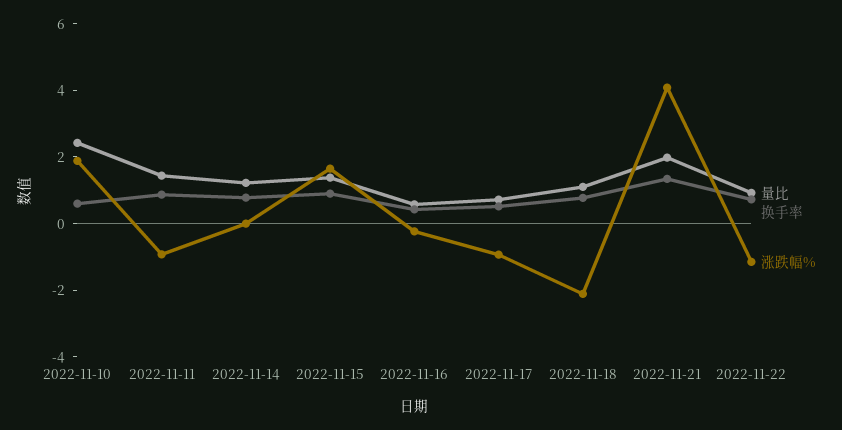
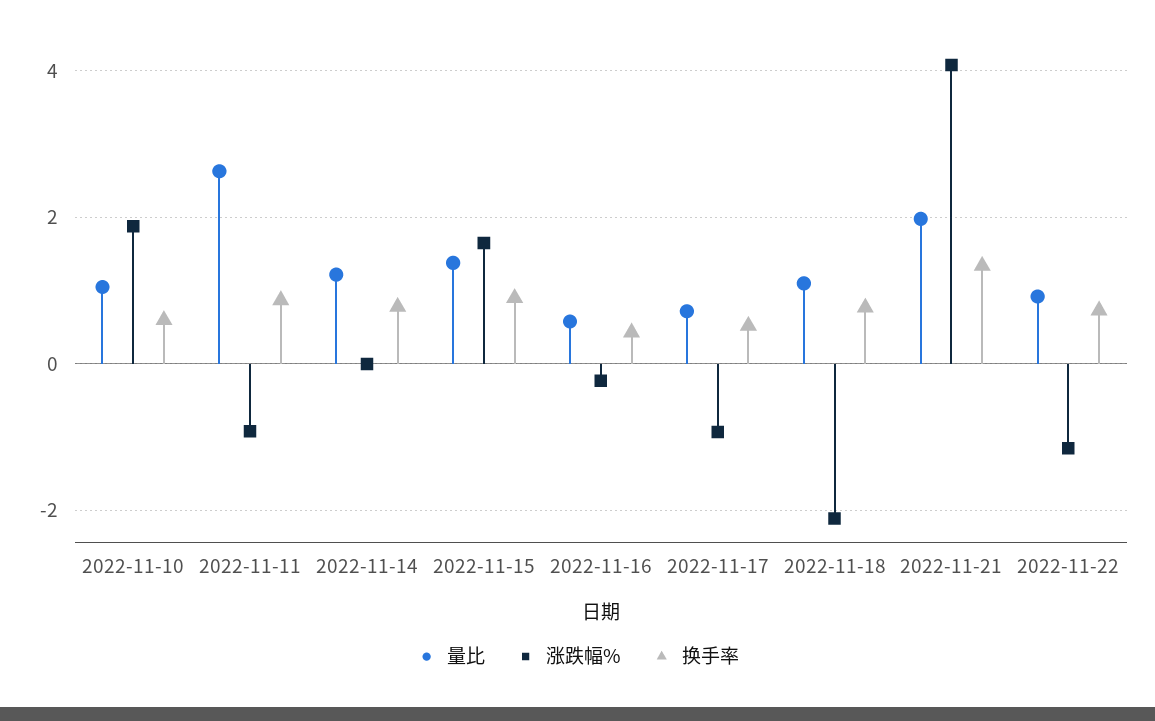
  {
    "量比": {
-     "2022-11-10": 2.5,
+     "2022-11-10": 1,
-     "2022-11-11": 1.5,
+     "2022-11-11": 2.6,
      "2022-11-14": 1.2,
      "2022-11-15": 1.4,
      "2022-11-16": 0.6,
      "2022-11-17": 0.8,
      "2022-11-18": 1.2,
      "2022-11-21": 2,
      "2022-11-22": 1
    },
    "换手率": {
      "2022-11-10": 0.6,
      "2022-11-11": 0.8,
      "2022-11-14": 0.8,
      "2022-11-15": 1,
      "2022-11-16": 0.4,
      "2022-11-17": 0.6,
      "2022-11-18": 0.8,
      "2022-11-21": 1.4,
      "2022-11-22": 0.8
    },
    "涨跌幅%": {
      "2022-11-10": 1.8,
      "2022-11-11": -1,
      "2022-11-14": 0,
      "2022-11-15": 1.6,
      "2022-11-16": -0.2,
      "2022-11-17": -1,
      "2022-11-18": -2.2,
      "2022-11-21": 4,
      "2022-11-22": -1.2
    }
  }

